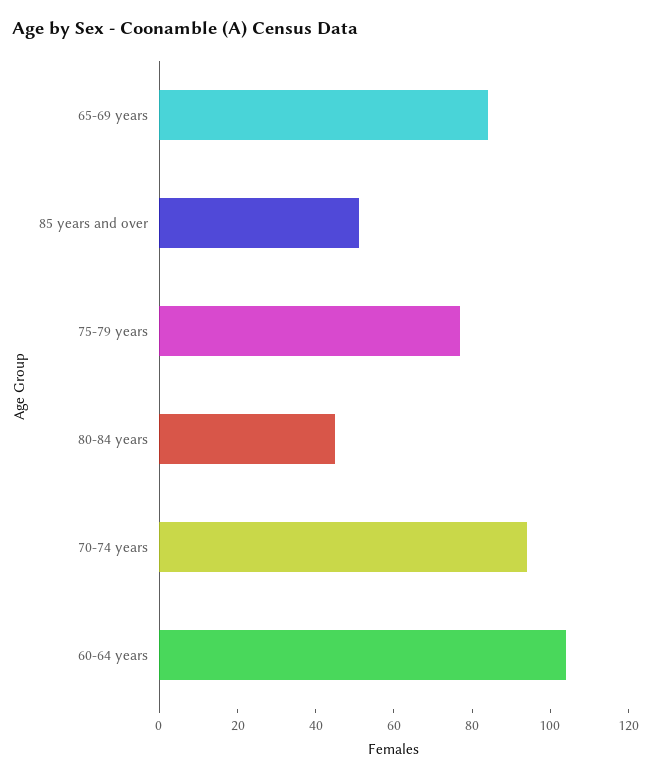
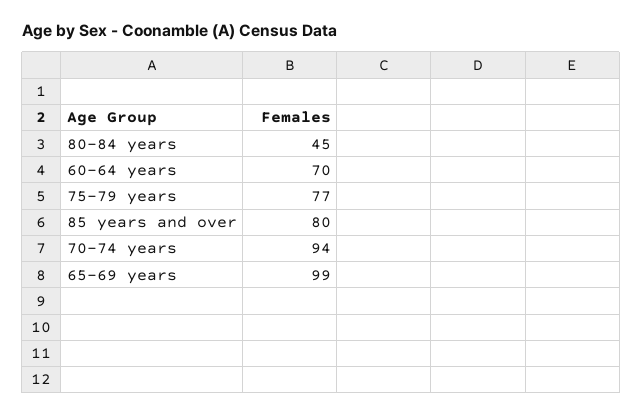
  {
-   "65-69 years": 85,
+   "65-69 years": 99,
-   "85 years and over": 50,
+   "85 years and over": 80,
    "75-79 years": 77,
    "80-84 years": 45,
    "70-74 years": 94,
-   "60-64 years": 105
+   "60-64 years": 70
  }

